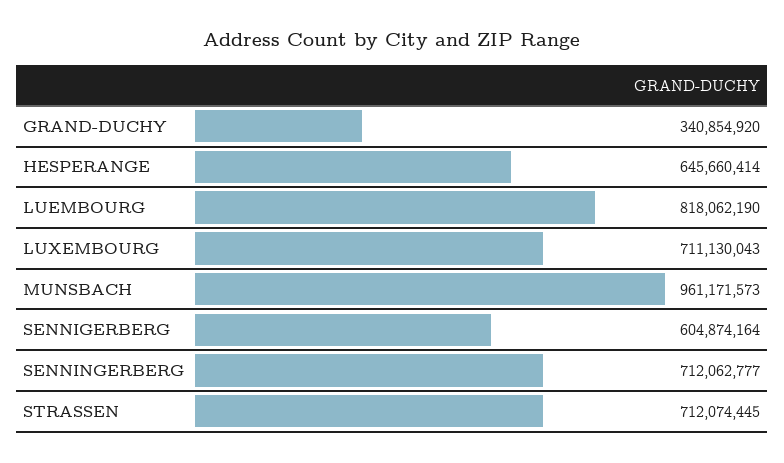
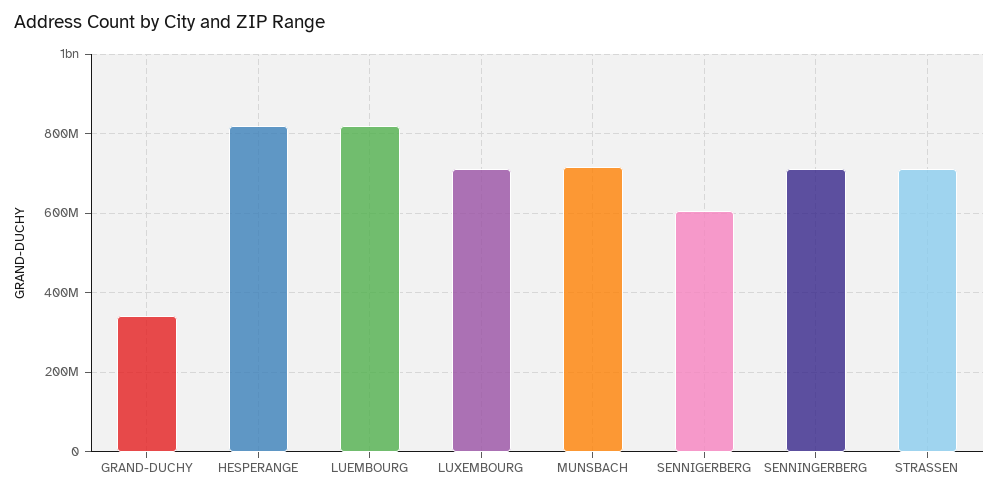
  {
    "GRAND-DUCHY": 340854920,
-   "HESPERANGE": 645660414,
+   "HESPERANGE": 820000000,
    "LUEMBOURG": 818062190,
    "LUXEMBOURG": 711130043,
-   "MUNSBACH": 961171573,
+   "MUNSBACH": 720000000,
    "SENNIGERBERG": 604874164,
    "SENNINGERBERG": 712062777,
    "STRASSEN": 712074445
  }

